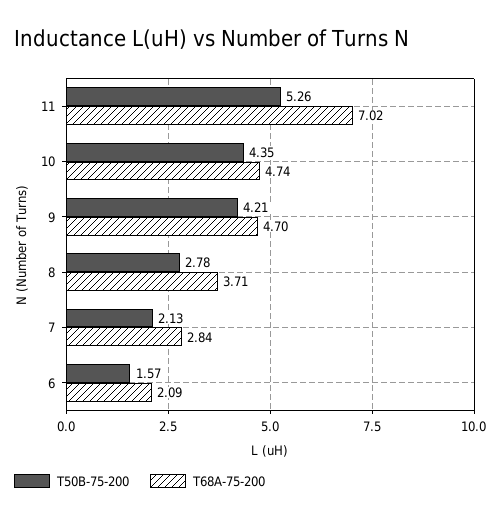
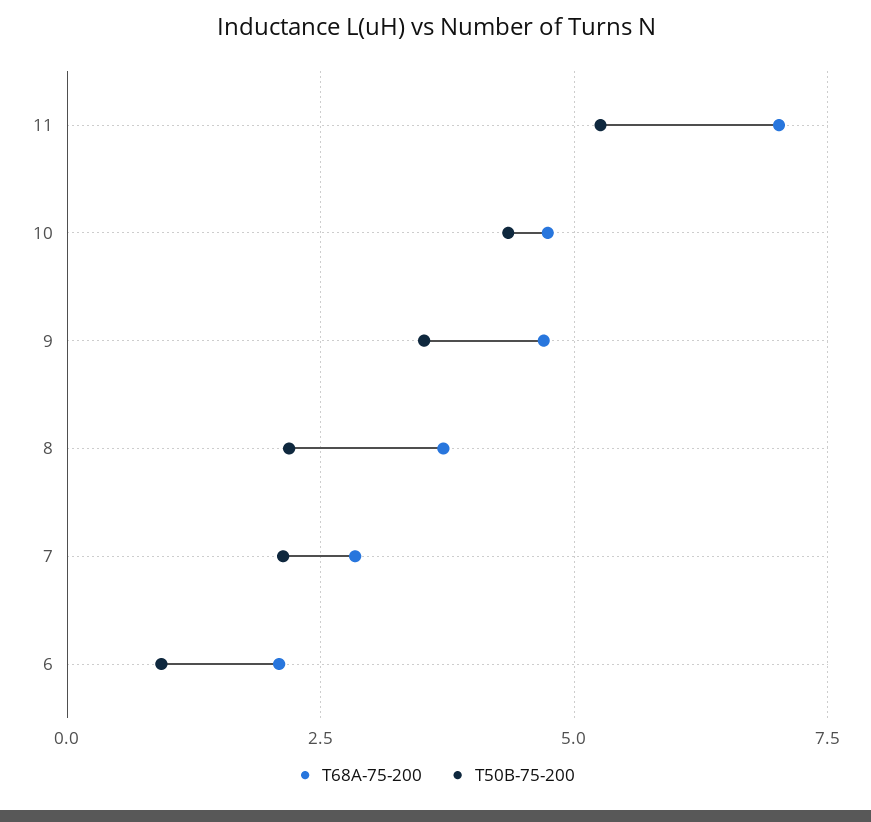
  {
    "T50B-75-200": {
      "11": 5.26,
      "10": 4.35,
-     "9": 4.21,
+     "9": 3.5,
-     "8": 2.78,
+     "8": 2.25,
      "7": 2.13,
-     "6": 1.57
+     "6": 1
    },
    "T68A-75-200": {
      "11": 7.02,
      "10": 4.74,
      "9": 4.7,
      "8": 3.71,
      "7": 2.84,
      "6": 2.09
    }
  }

